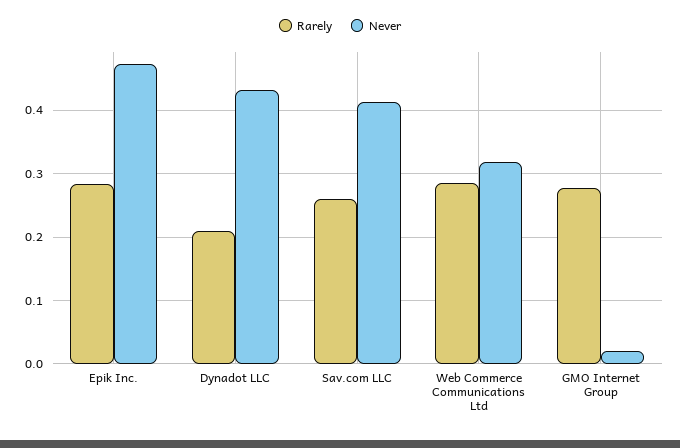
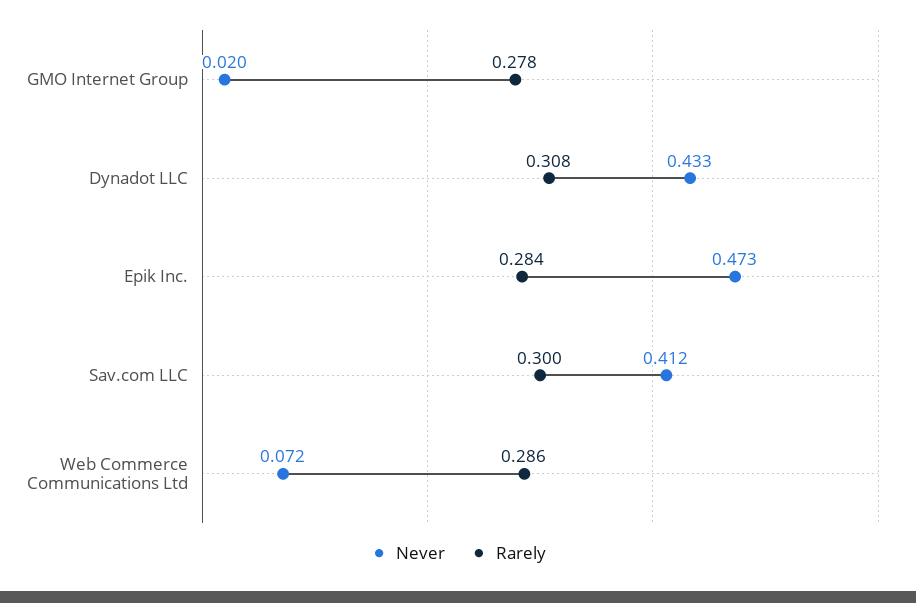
  {
    "Rarely": {
      "Epik Inc.": 0.284,
-     "Dynadot LLC": 0.21,
+     "Dynadot LLC": 0.308,
-     "Sav.com LLC": 0.26,
+     "Sav.com LLC": 0.3,
      "Web Commerce Communications Ltd": 0.286,
      "GMO Internet Group": 0.278
    },
    "Never": {
      "Epik Inc.": 0.473,
      "Dynadot LLC": 0.433,
      "Sav.com LLC": 0.412,
-     "Web Commerce Communications Ltd": 0.32,
+     "Web Commerce Communications Ltd": 0.072,
      "GMO Internet Group": 0.02
    }
  }

